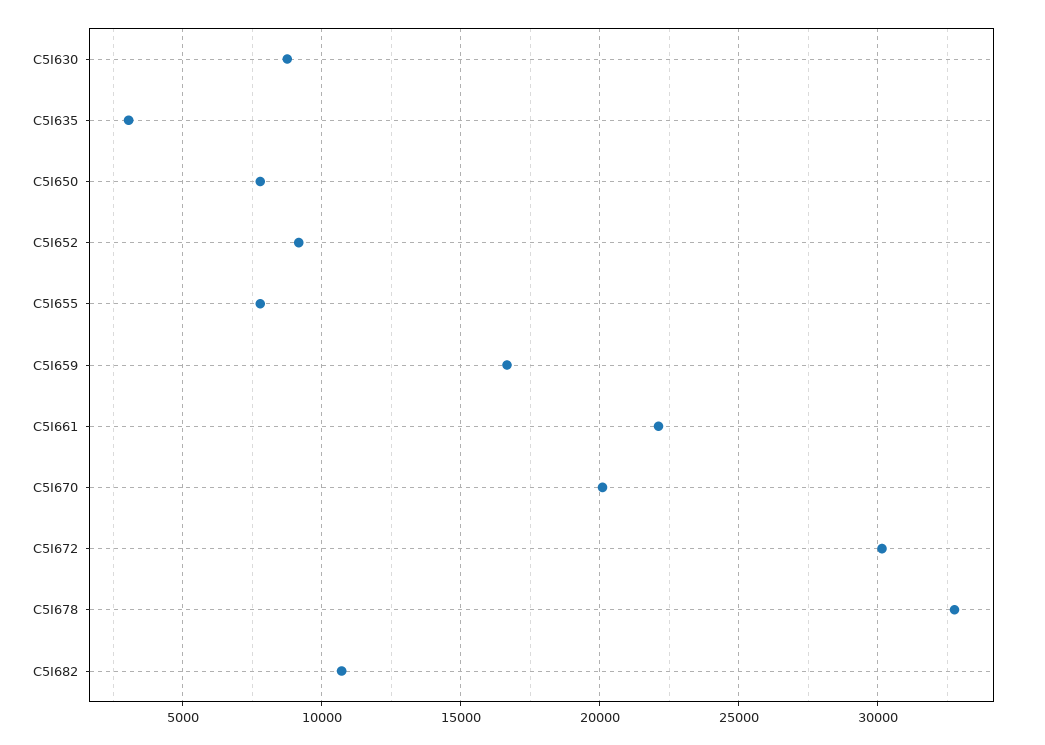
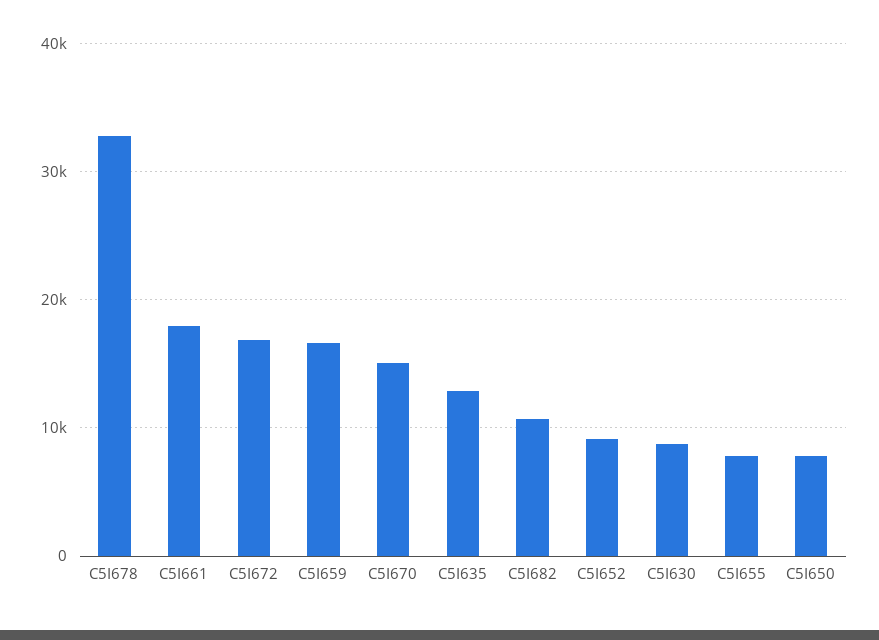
  {
    "C5I630": 9000,
-   "C5I635": 3000,
+   "C5I635": 13000,
    "C5I650": 8000,
    "C5I652": 9000,
    "C5I655": 8000,
    "C5I659": 16500,
-   "C5I661": 22000,
+   "C5I661": 18000,
-   "C5I670": 20000,
+   "C5I670": 15000,
-   "C5I672": 30000,
+   "C5I672": 17000,
    "C5I678": 33000,
    "C5I682": 10500
  }

